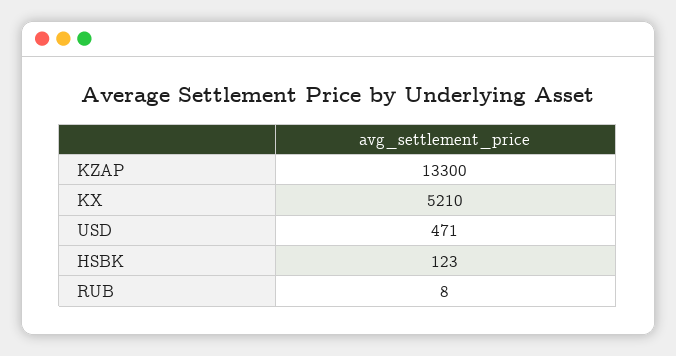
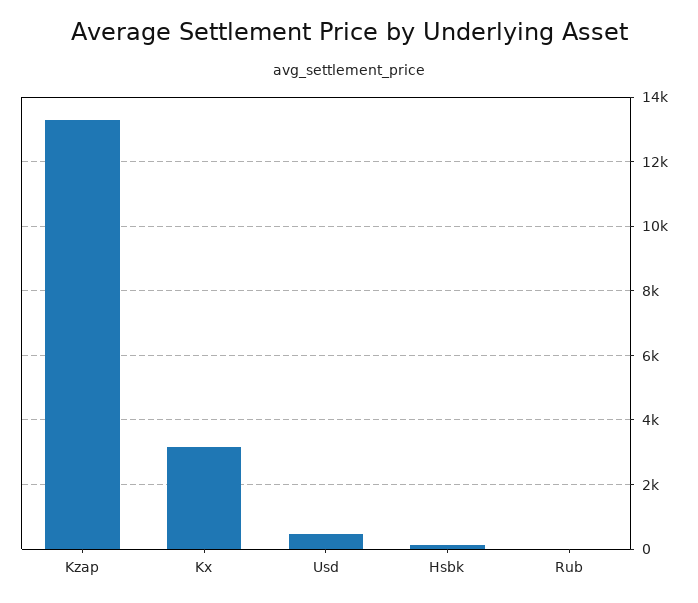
  {
    "KZAP": 13300,
-   "KX": 5210,
+   "KX": 3200,
    "USD": 471,
    "HSBK": 123,
    "RUB": 8
  }

